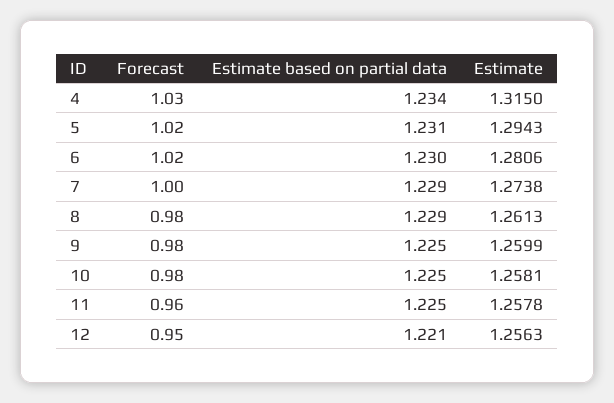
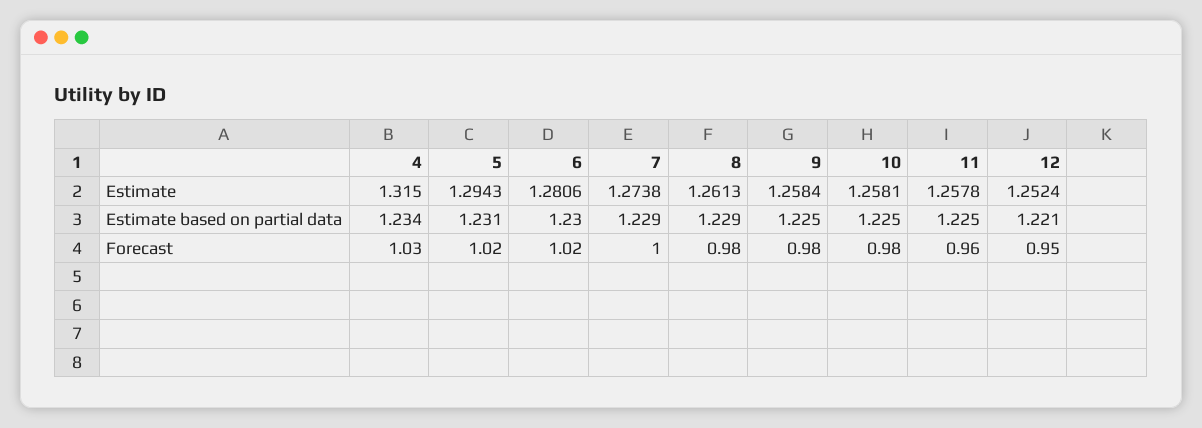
  {
    "Forecast": {
      "4": 1.03,
      "5": 1.02,
      "6": 1.02,
      "7": 1,
      "8": 0.98,
      "9": 0.98,
      "10": 0.98,
      "11": 0.96,
      "12": 0.95
    },
    "Estimate based on partial data": {
      "4": 1.234,
      "5": 1.231,
      "6": 1.23,
      "7": 1.229,
      "8": 1.229,
      "9": 1.225,
      "10": 1.225,
      "11": 1.225,
      "12": 1.221
    },
    "Estimate": {
      "4": 1.315,
      "5": 1.2943,
      "6": 1.2806,
      "7": 1.2738,
      "8": 1.2613,
-     "9": 1.2599,
+     "9": 1.2584,
      "10": 1.2581,
      "11": 1.2578,
-     "12": 1.2563
+     "12": 1.2524
    }
  }

